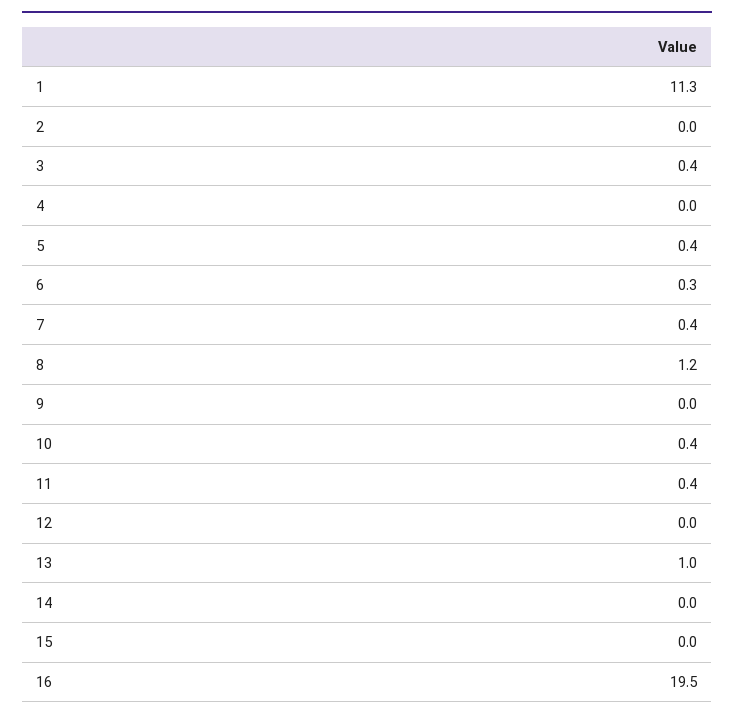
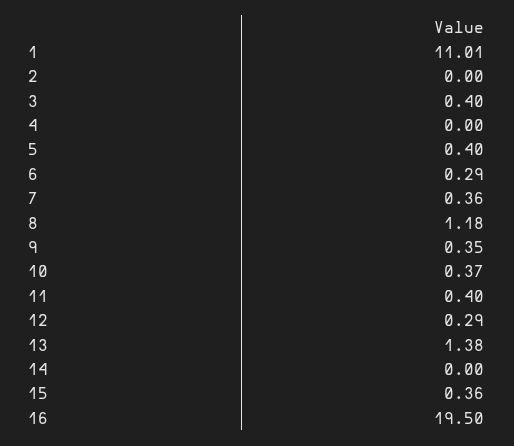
  {
-   "1": 11.3,
+   "1": 11.01,
    "2": 0,
    "3": 0.4,
    "4": 0,
    "5": 0.4,
    "6": 0.29,
    "7": 0.36,
    "8": 1.18,
-   "9": 0,
+   "9": 0.35,
    "10": 0.37,
    "11": 0.4,
-   "12": 0,
+   "12": 0.29,
-   "13": 1,
+   "13": 1.38,
    "14": 0,
-   "15": 0,
+   "15": 0.36,
    "16": 19.5
  }

